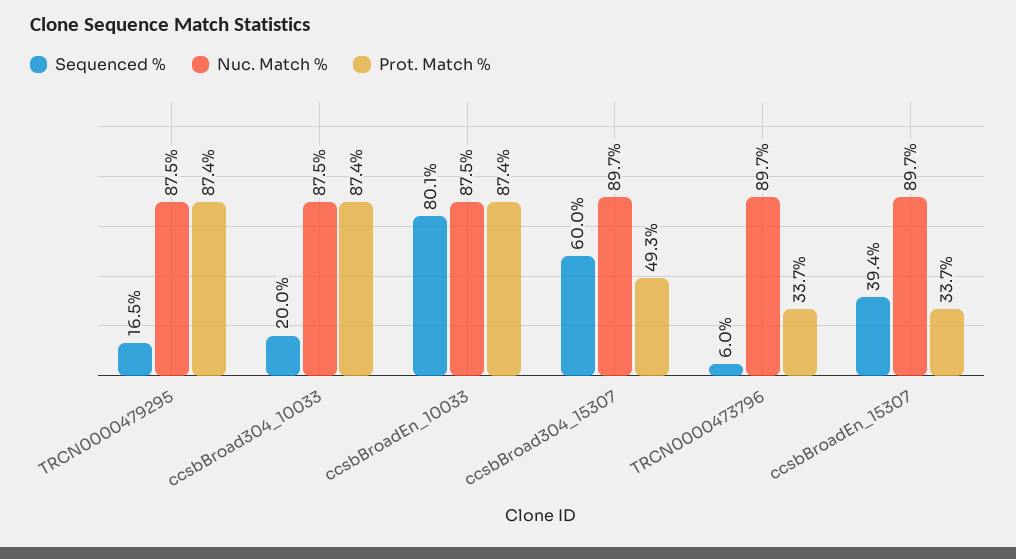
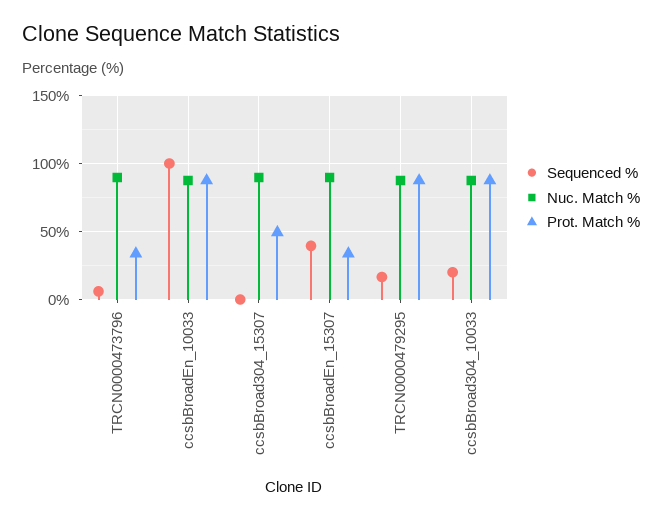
  {
    "Sequenced %": {
      "TRCN0000479295": 16.5,
      "ccsbBroad304_10033": 20,
-     "ccsbBroadEn_10033": 80.1,
+     "ccsbBroadEn_10033": 100,
-     "ccsbBroad304_15307": 60,
+     "ccsbBroad304_15307": 0,
      "TRCN0000473796": 6,
      "ccsbBroadEn_15307": 39.4
    },
    "Nuc. Match %": {
      "TRCN0000479295": 87.5,
      "ccsbBroad304_10033": 87.5,
      "ccsbBroadEn_10033": 87.5,
      "ccsbBroad304_15307": 89.7,
      "TRCN0000473796": 89.7,
      "ccsbBroadEn_15307": 89.7
    },
    "Prot. Match %": {
      "TRCN0000479295": 87.4,
      "ccsbBroad304_10033": 87.4,
      "ccsbBroadEn_10033": 87.4,
      "ccsbBroad304_15307": 49.3,
      "TRCN0000473796": 33.7,
      "ccsbBroadEn_15307": 33.7
    }
  }

